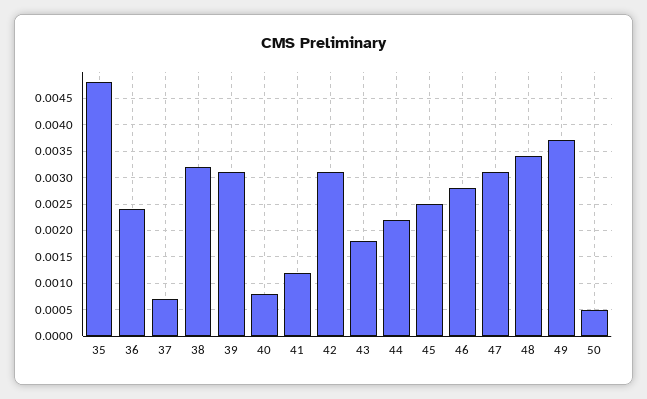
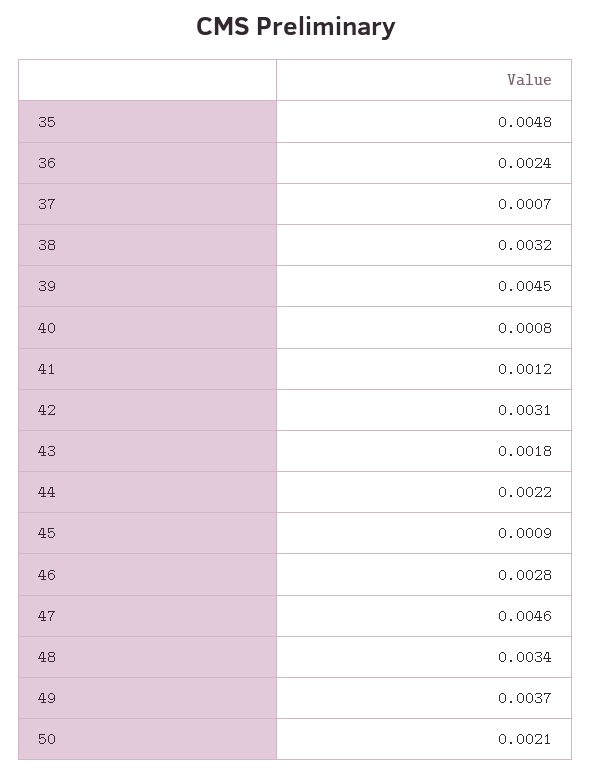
  {
    "35": 0.0048,
    "36": 0.0024,
    "37": 0.0007,
    "38": 0.0032,
-   "39": 0.003,
+   "39": 0.0045,
    "40": 0.0008,
    "41": 0.0012,
    "42": 0.0031,
    "43": 0.0018,
    "44": 0.0022,
-   "45": 0.0025,
+   "45": 0.0009,
    "46": 0.0028,
-   "47": 0.003,
+   "47": 0.0046,
    "48": 0.0034,
    "49": 0.0037,
-   "50": 0.0005
+   "50": 0.0021
  }

